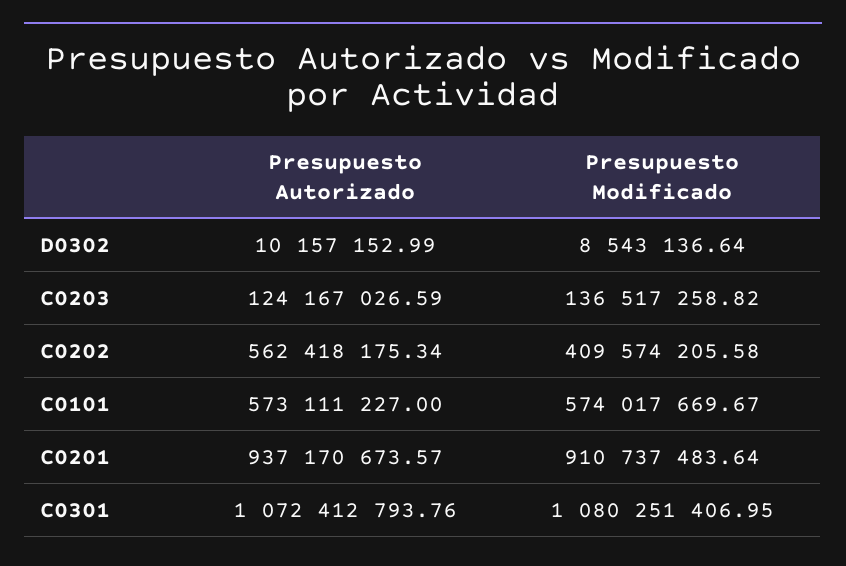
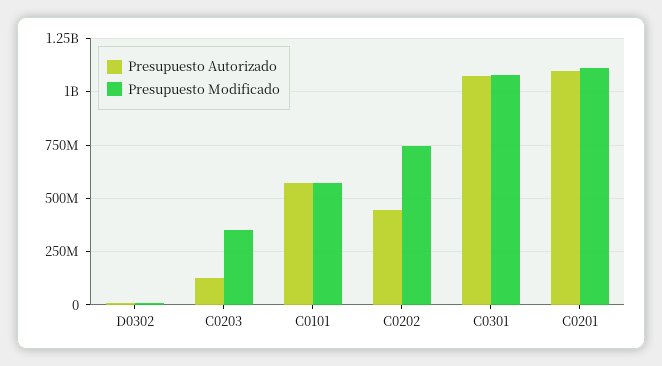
  {
    "Presupuesto Autorizado": {
      "D0302": 10157152.99,
      "C0203": 124167026.59,
-     "C0202": 562418175.34,
+     "C0202": 450000000,
      "C0101": 573111227,
-     "C0201": 937170673.57,
+     "C0201": 1100000000,
      "C0301": 1072412793.76
    },
    "Presupuesto Modificado": {
      "D0302": 8543136.64,
-     "C0203": 136517258.82,
+     "C0203": 350000000,
-     "C0202": 409574205.58,
+     "C0202": 750000000,
      "C0101": 574017669.67,
-     "C0201": 910737483.64,
+     "C0201": 1100000000,
      "C0301": 1080251406.95
    }
  }

